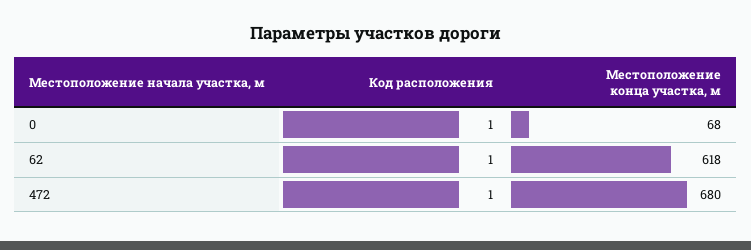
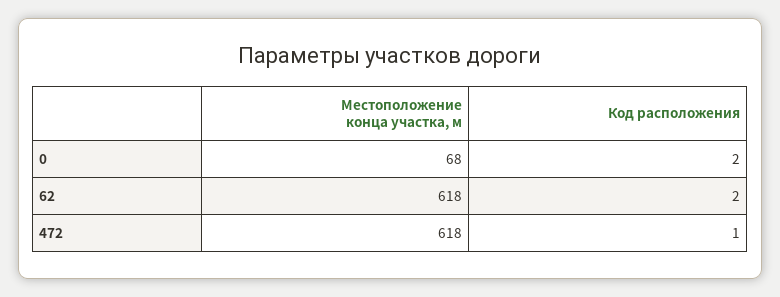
  {
    "Код расположения": {
-     "0": 1,
+     "0": 2,
-     "62": 1,
+     "62": 2,
      "472": 1
    },
    "Местоположение конца участка, м": {
      "0": 68,
      "62": 618,
-     "472": 680
+     "472": 618
    }
  }

